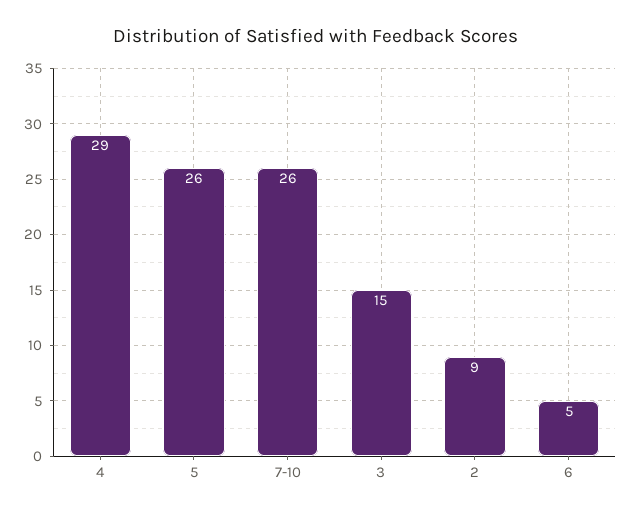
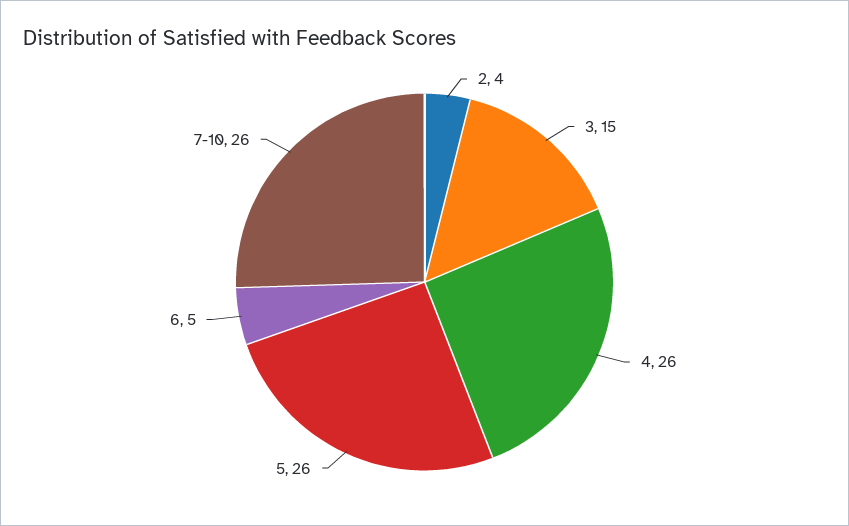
  {
-   "4": 29,
+   "4": 26,
    "5": 26,
    "7-10": 26,
    "3": 15,
-   "2": 9,
+   "2": 4,
    "6": 5
  }

